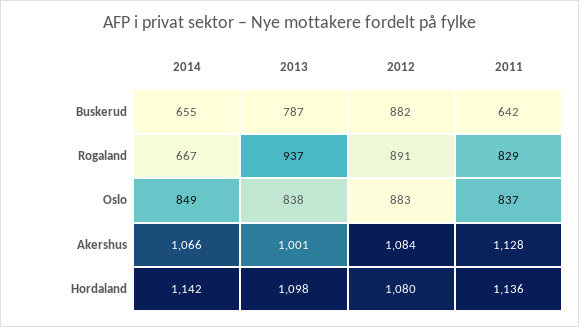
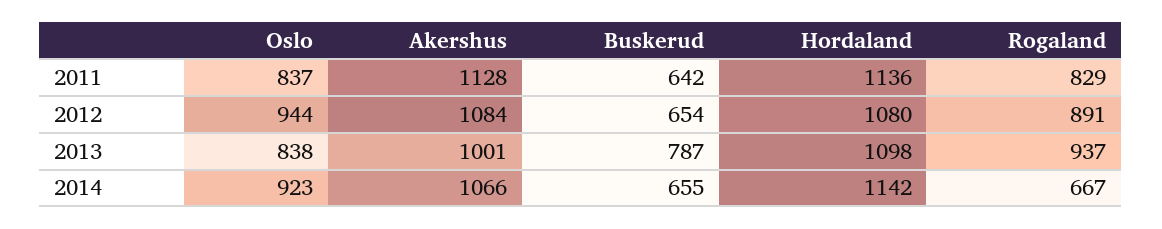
  {
    "2014": {
      "Buskerud": 655,
      "Rogaland": 667,
-     "Oslo": 849,
+     "Oslo": 923,
      "Akershus": 1066,
      "Hordaland": 1142
    },
    "2013": {
      "Buskerud": 787,
      "Rogaland": 937,
      "Oslo": 838,
      "Akershus": 1001,
      "Hordaland": 1098
    },
    "2012": {
-     "Buskerud": 882,
+     "Buskerud": 654,
      "Rogaland": 891,
-     "Oslo": 883,
+     "Oslo": 944,
      "Akershus": 1084,
      "Hordaland": 1080
    },
    "2011": {
      "Buskerud": 642,
      "Rogaland": 829,
      "Oslo": 837,
      "Akershus": 1128,
      "Hordaland": 1136
    }
  }

